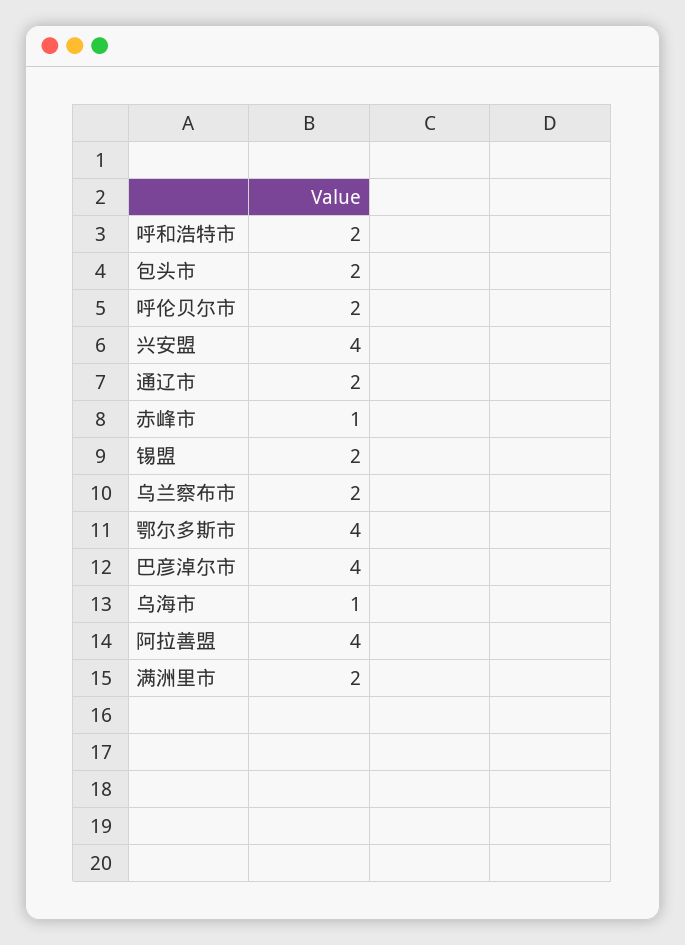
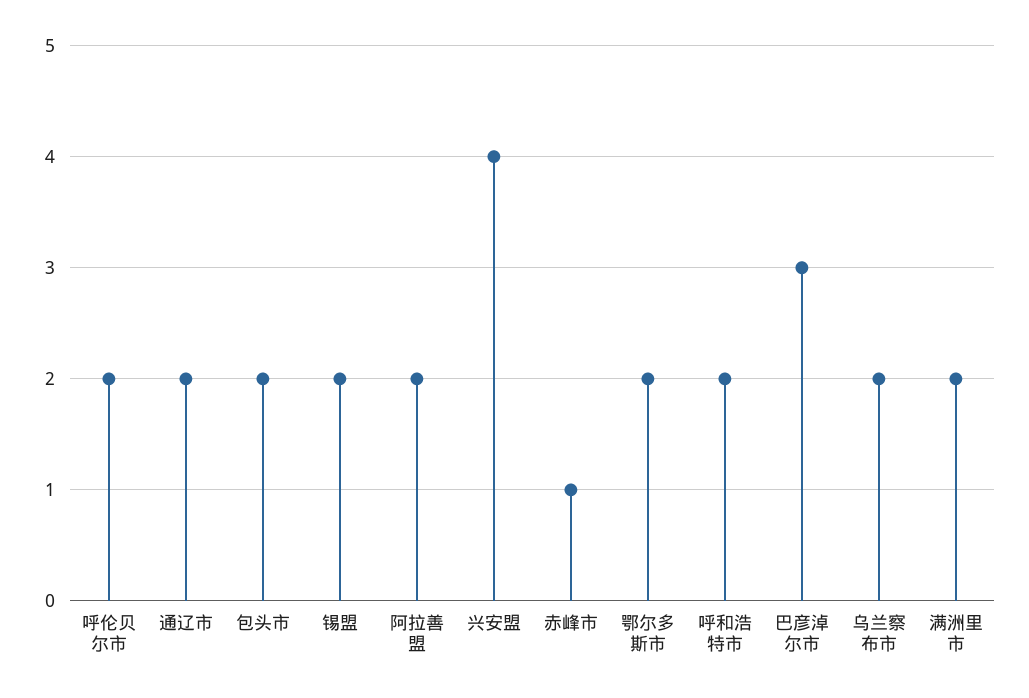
  {
    "呼和浩特市": 2,
    "包头市": 2,
    "呼伦贝尔市": 2,
    "兴安盟": 4,
    "通辽市": 2,
    "赤峰市": 1,
    "锡盟": 2,
    "乌兰察布市": 2,
-   "鄂尔多斯市": 4,
+   "鄂尔多斯市": 2,
-   "巴彦淖尔市": 4,
+   "巴彦淖尔市": 3,
-   "乌海市": 1,
-   "阿拉善盟": 4,
+   "阿拉善盟": 2,
    "满洲里市": 2
  }

